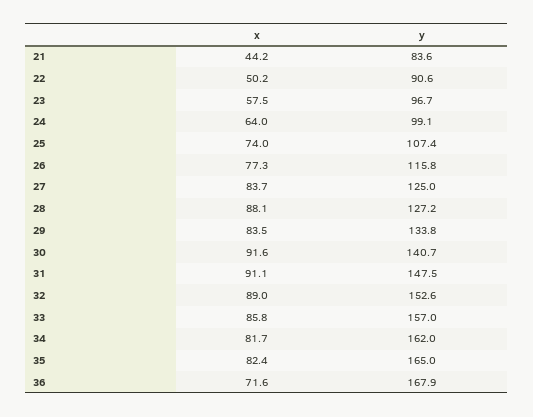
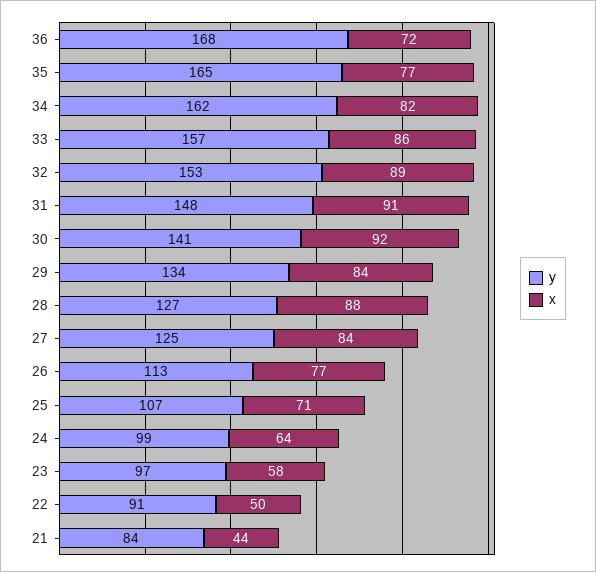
  {
    "x": {
      "21": 44.2,
      "22": 50.2,
      "23": 57.5,
      "24": 64,
-     "25": 74,
+     "25": 71,
      "26": 77.3,
      "27": 83.7,
      "28": 88.1,
      "29": 83.5,
      "30": 91.6,
      "31": 91.1,
      "32": 89,
      "33": 85.8,
      "34": 81.7,
-     "35": 82.4,
+     "35": 77,
      "36": 71.6
    },
    "y": {
      "21": 83.6,
      "22": 90.6,
      "23": 96.7,
      "24": 99.1,
      "25": 107.4,
-     "26": 115.8,
+     "26": 113,
      "27": 125,
      "28": 127.2,
      "29": 133.8,
      "30": 140.7,
      "31": 147.5,
      "32": 152.6,
      "33": 157,
      "34": 162,
      "35": 165,
      "36": 167.9
    }
  }

